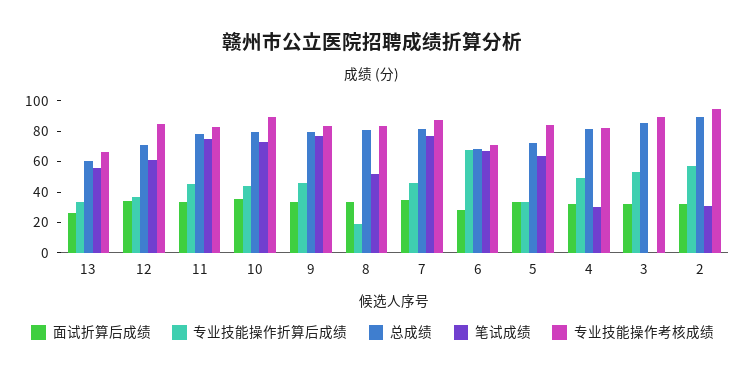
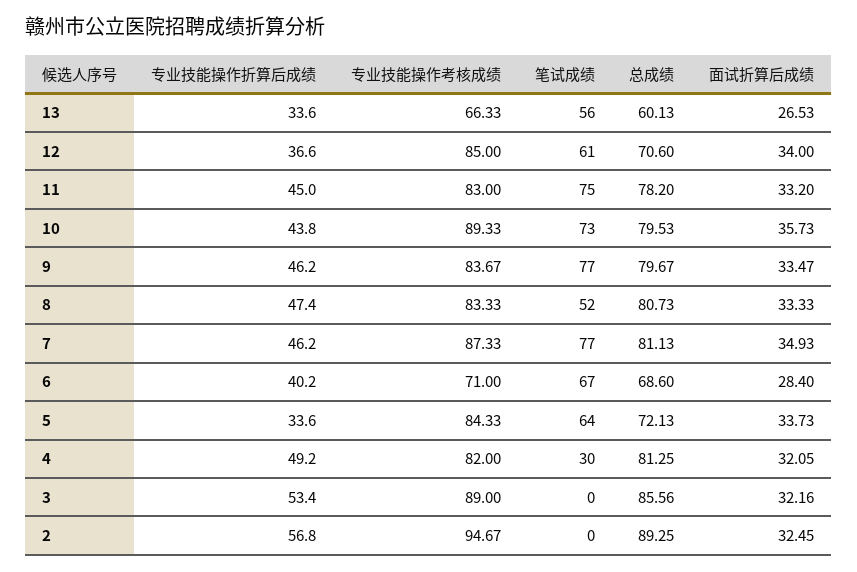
  {
    "面试折算后成绩": {
      "13": 26.53,
      "12": 34,
      "11": 33.2,
      "10": 35.73,
      "9": 33.47,
      "8": 33.33,
      "7": 34.93,
      "6": 28.4,
      "5": 33.73,
      "4": 32.05,
      "3": 32.16,
      "2": 32.45
    },
    "专业技能操作折算后成绩": {
      "13": 33.6,
      "12": 36.6,
      "11": 45,
      "10": 43.8,
      "9": 46.2,
-     "8": 20,
+     "8": 47.4,
      "7": 46.2,
-     "6": 70,
+     "6": 40.2,
      "5": 33.6,
      "4": 49.2,
      "3": 53.4,
      "2": 56.8
    },
    "总成绩": {
      "13": 60.13,
      "12": 70.6,
      "11": 78.2,
      "10": 79.53,
      "9": 79.67,
      "8": 80.73,
      "7": 81.13,
      "6": 68.6,
      "5": 72.13,
      "4": 81.25,
      "3": 85.56,
      "2": 89.25
    },
    "笔试成绩": {
      "13": 56,
      "12": 61,
      "11": 75,
      "10": 73,
      "9": 77,
      "8": 52,
      "7": 77,
      "6": 67,
      "5": 64,
      "4": 30,
      "3": 0,
-     "2": 30
+     "2": 0
    },
    "专业技能操作考核成绩": {
      "13": 66.33,
      "12": 85,
      "11": 83,
      "10": 89.33,
      "9": 83.67,
      "8": 83.33,
      "7": 87.33,
      "6": 71,
      "5": 84.33,
      "4": 82,
      "3": 89,
      "2": 94.67
    }
  }

